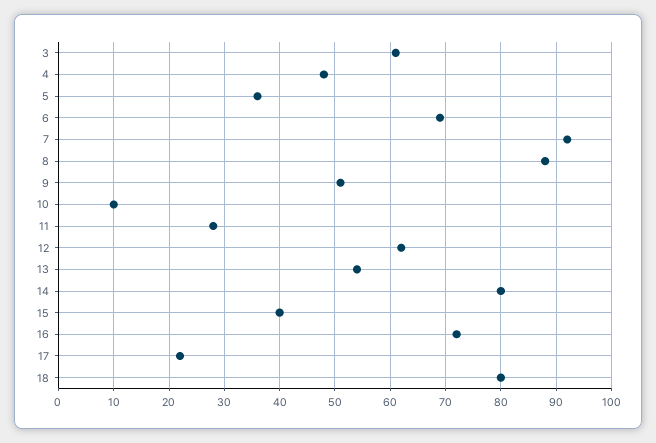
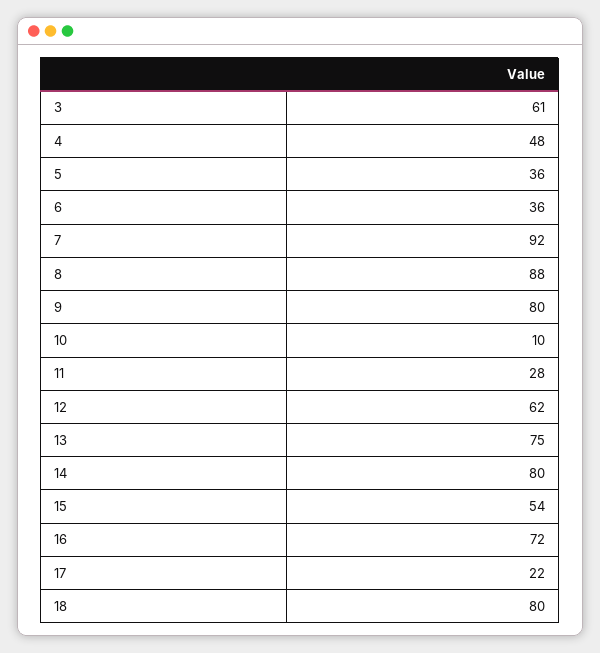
  {
    "3": 61,
    "4": 48,
    "5": 36,
-   "6": 70,
+   "6": 36,
    "7": 92,
    "8": 88,
-   "9": 50,
+   "9": 80,
    "10": 10,
    "11": 28,
    "12": 62,
-   "13": 55,
+   "13": 75,
    "14": 80,
-   "15": 40,
+   "15": 54,
    "16": 72,
    "17": 22,
    "18": 80
  }

